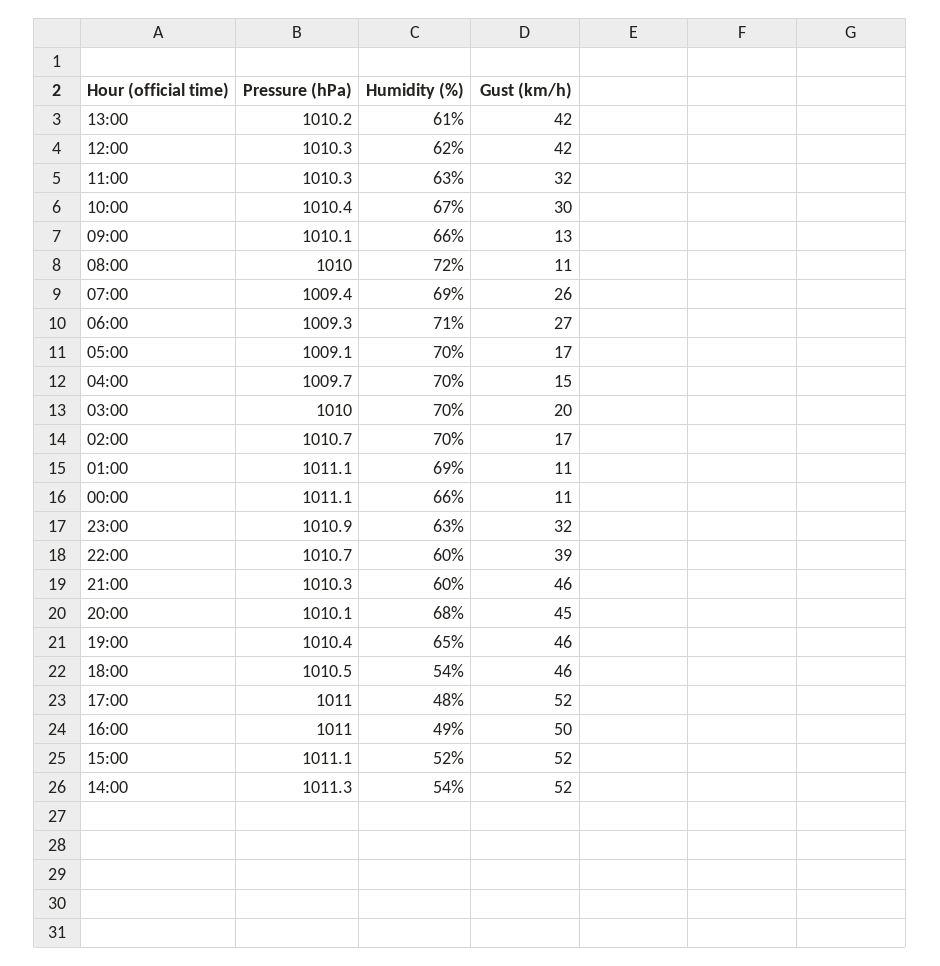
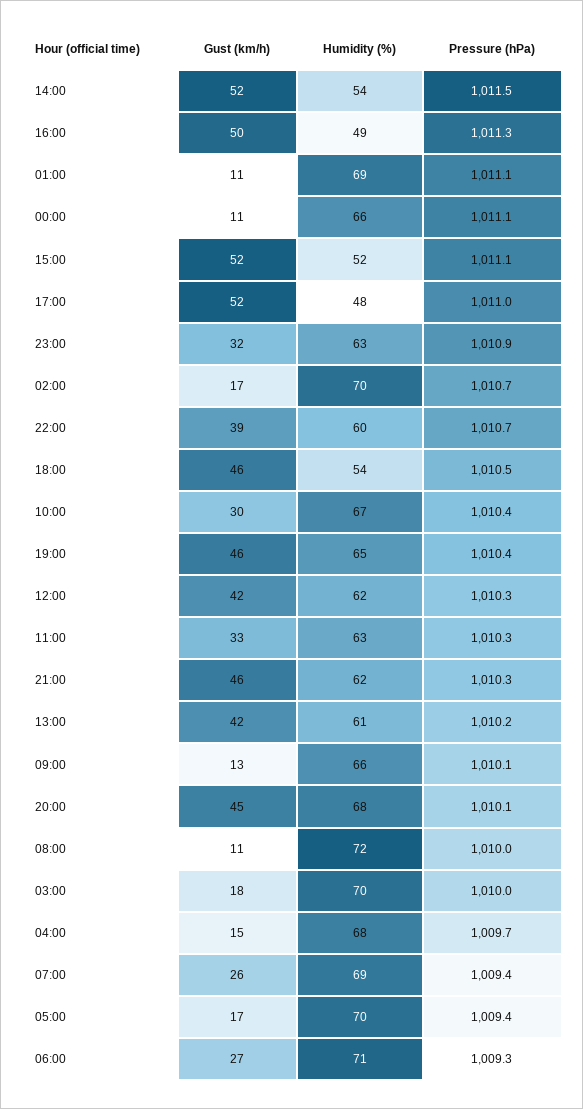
  {
    "Pressure (hPa)": {
      "13:00": 1010.2,
      "12:00": 1010.3,
      "11:00": 1010.3,
      "10:00": 1010.4,
      "09:00": 1010.1,
      "08:00": 1010,
      "07:00": 1009.4,
      "06:00": 1009.3,
-     "05:00": 1009.1,
+     "05:00": 1009.4,
      "04:00": 1009.7,
      "03:00": 1010,
      "02:00": 1010.7,
      "01:00": 1011.1,
      "00:00": 1011.1,
      "23:00": 1010.9,
      "22:00": 1010.7,
      "21:00": 1010.3,
      "20:00": 1010.1,
      "19:00": 1010.4,
      "18:00": 1010.5,
      "17:00": 1011,
-     "16:00": 1011,
+     "16:00": 1011.3,
      "15:00": 1011.1,
-     "14:00": 1011.3
+     "14:00": 1011.5
    },
    "Humidity (%)": {
      "13:00": 61,
      "12:00": 62,
      "11:00": 63,
      "10:00": 67,
      "09:00": 66,
      "08:00": 72,
      "07:00": 69,
      "06:00": 71,
      "05:00": 70,
-     "04:00": 70,
+     "04:00": 68,
      "03:00": 70,
      "02:00": 70,
      "01:00": 69,
      "00:00": 66,
      "23:00": 63,
      "22:00": 60,
-     "21:00": 60,
+     "21:00": 62,
      "20:00": 68,
      "19:00": 65,
      "18:00": 54,
      "17:00": 48,
      "16:00": 49,
      "15:00": 52,
      "14:00": 54
    },
    "Gust (km/h)": {
      "13:00": 42,
      "12:00": 42,
-     "11:00": 32,
+     "11:00": 33,
      "10:00": 30,
      "09:00": 13,
      "08:00": 11,
      "07:00": 26,
      "06:00": 27,
      "05:00": 17,
      "04:00": 15,
-     "03:00": 20,
+     "03:00": 18,
      "02:00": 17,
      "01:00": 11,
      "00:00": 11,
      "23:00": 32,
      "22:00": 39,
      "21:00": 46,
      "20:00": 45,
      "19:00": 46,
      "18:00": 46,
      "17:00": 52,
      "16:00": 50,
      "15:00": 52,
      "14:00": 52
    }
  }

